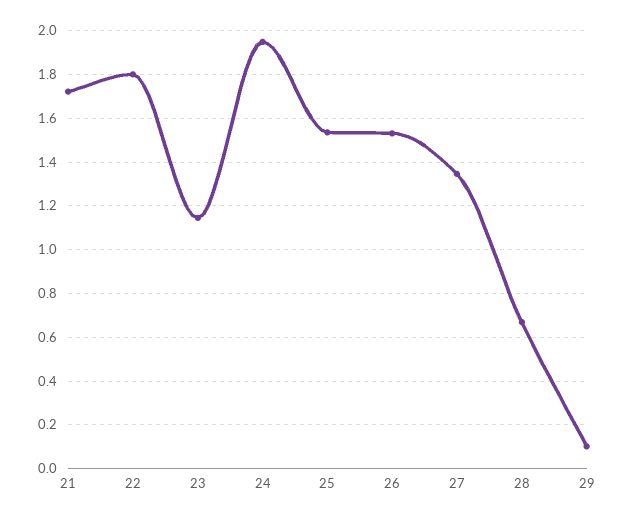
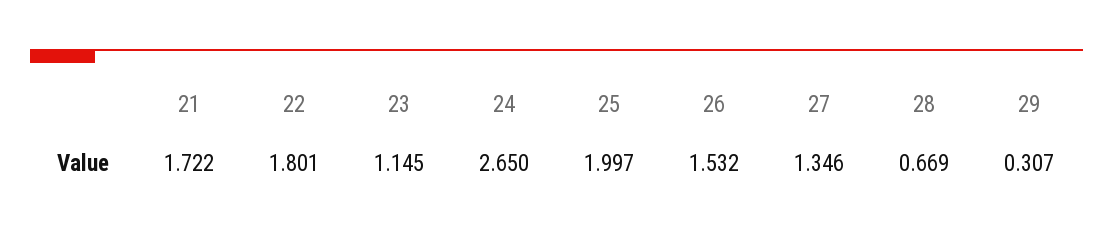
  {
    "21": 1.722,
    "22": 1.801,
    "23": 1.145,
-   "24": 1.95,
+   "24": 2.65,
-   "25": 1.55,
+   "25": 1.997,
    "26": 1.532,
    "27": 1.346,
    "28": 0.669,
-   "29": 0.1
+   "29": 0.307
  }

